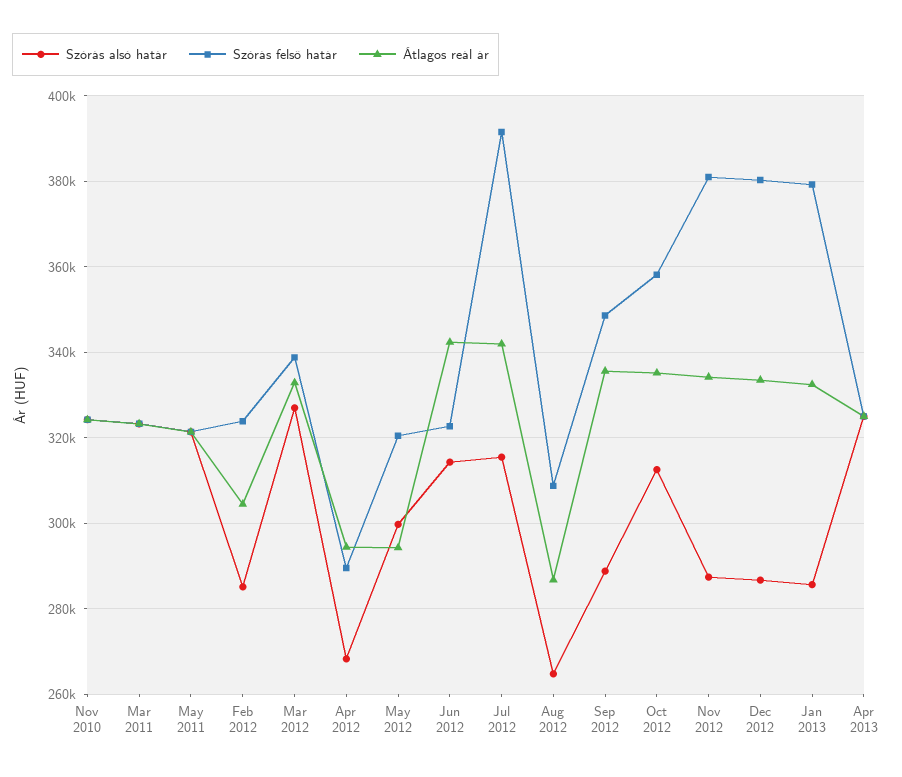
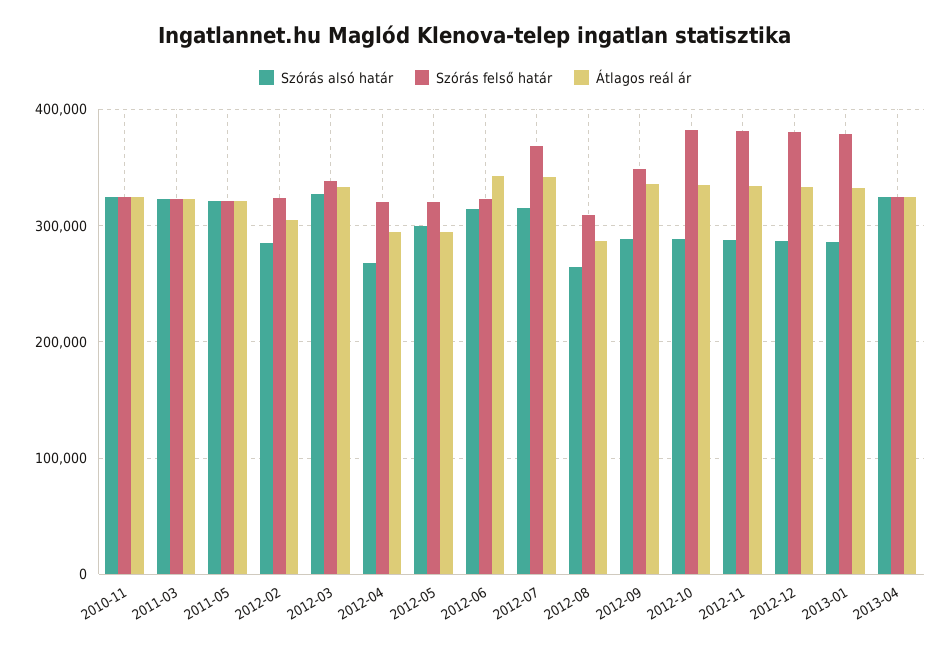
  {
    "Szórás alsó határ": {
      "Nov 2010": 324000,
      "Mar 2011": 324000,
      "May 2011": 322000,
      "Feb 2012": 286000,
      "Mar 2012": 326000,
      "Apr 2012": 268000,
      "May 2012": 300000,
      "Jun 2012": 314000,
      "Jul 2012": 316000,
      "Aug 2012": 264000,
      "Sep 2012": 288000,
-     "Oct 2012": 312000,
+     "Oct 2012": 290000,
      "Nov 2012": 288000,
      "Dec 2012": 286000,
      "Jan 2013": 286000,
      "Apr 2013": 324000
    },
    "Szórás felső határ": {
      "Nov 2010": 324000,
      "Mar 2011": 324000,
      "May 2011": 322000,
      "Feb 2012": 324000,
      "Mar 2012": 338000,
-     "Apr 2012": 290000,
+     "Apr 2012": 320000,
      "May 2012": 320000,
      "Jun 2012": 322000,
-     "Jul 2012": 392000,
+     "Jul 2012": 370000,
      "Aug 2012": 308000,
      "Sep 2012": 348000,
-     "Oct 2012": 358000,
+     "Oct 2012": 380000,
      "Nov 2012": 380000,
      "Dec 2012": 380000,
      "Jan 2013": 380000,
      "Apr 2013": 324000
    },
    "Átlagos reál ár": {
      "Nov 2010": 324000,
      "Mar 2011": 324000,
      "May 2011": 322000,
      "Feb 2012": 304000,
      "Mar 2012": 332000,
      "Apr 2012": 294000,
      "May 2012": 294000,
      "Jun 2012": 342000,
      "Jul 2012": 342000,
      "Aug 2012": 286000,
      "Sep 2012": 336000,
      "Oct 2012": 336000,
      "Nov 2012": 334000,
      "Dec 2012": 334000,
      "Jan 2013": 332000,
      "Apr 2013": 324000
    }
  }

